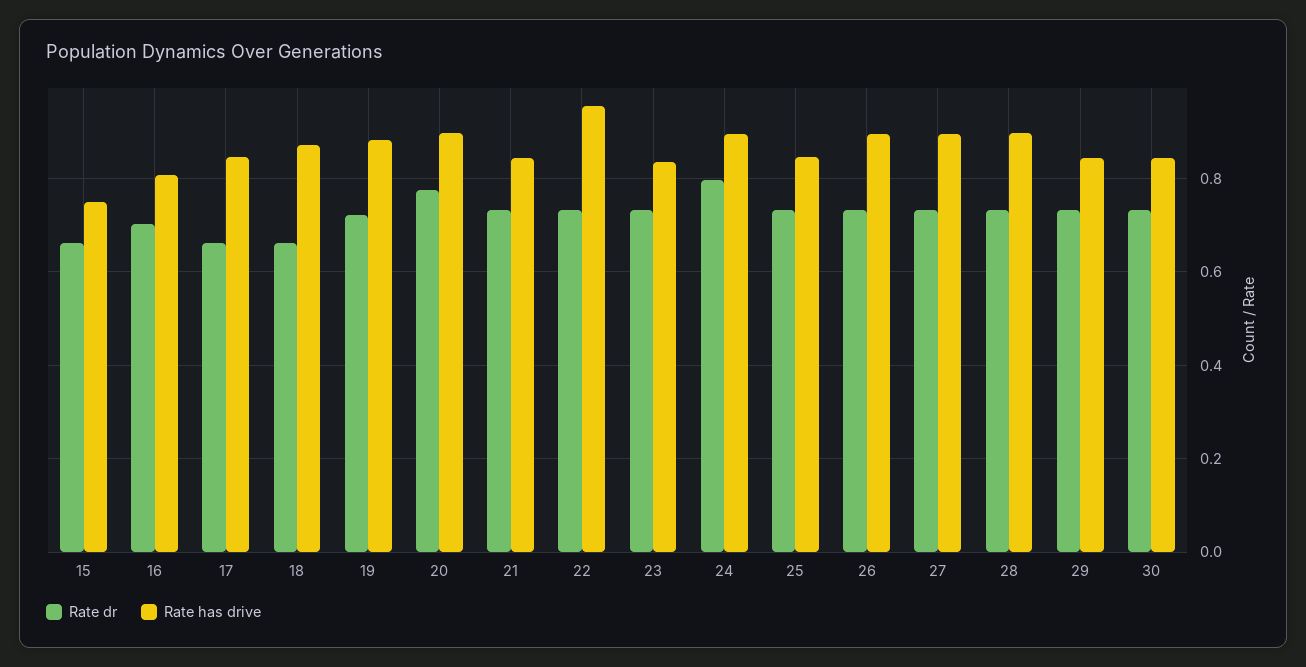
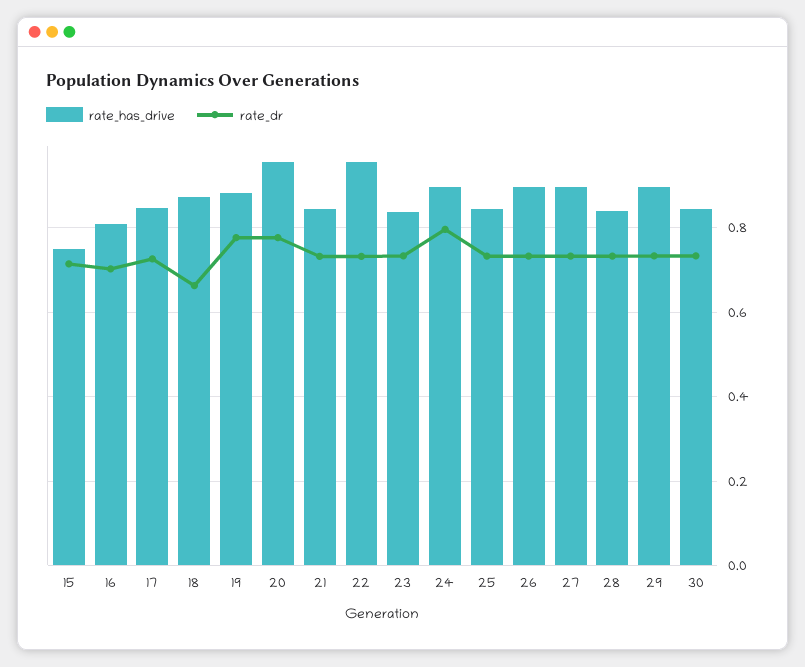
  {
    "Rate dr": {
-     "15": 0.66,
+     "15": 0.72,
      "16": 0.7,
-     "17": 0.66,
+     "17": 0.72,
      "18": 0.66,
-     "19": 0.72,
+     "19": 0.78,
      "20": 0.78,
      "21": 0.74,
      "22": 0.74,
      "23": 0.74,
      "24": 0.8,
      "25": 0.74,
      "26": 0.74,
      "27": 0.74,
      "28": 0.74,
      "29": 0.74,
      "30": 0.74
    },
    "Rate has drive": {
      "15": 0.74,
      "16": 0.8,
      "17": 0.84,
      "18": 0.88,
      "19": 0.88,
-     "20": 0.9,
+     "20": 0.96,
      "21": 0.84,
      "22": 0.96,
      "23": 0.84,
      "24": 0.9,
      "25": 0.84,
      "26": 0.9,
      "27": 0.9,
-     "28": 0.9,
+     "28": 0.84,
-     "29": 0.84,
+     "29": 0.9,
      "30": 0.84
    }
  }

